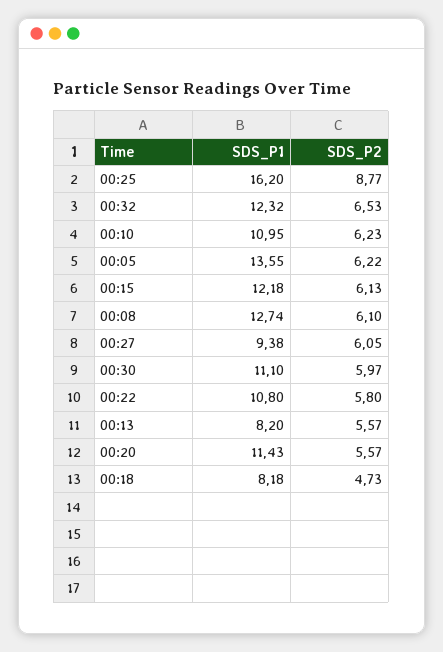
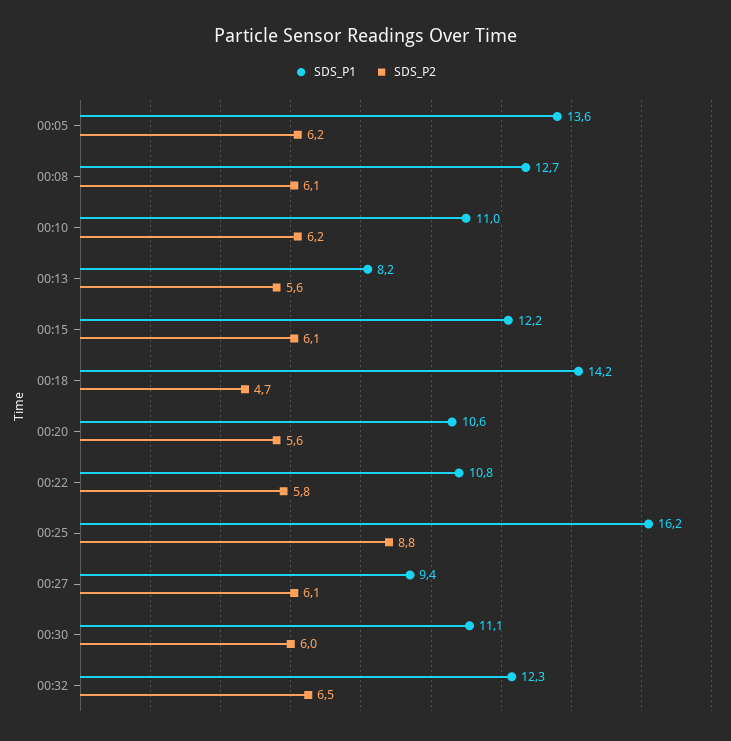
  {
    "SDS_P1": {
      "00:25": 16.2,
      "00:32": 12.32,
      "00:10": 10.95,
      "00:05": 13.55,
      "00:15": 12.18,
      "00:08": 12.74,
      "00:27": 9.38,
      "00:30": 11.1,
      "00:22": 10.8,
      "00:13": 8.2,
-     "00:20": 11.43,
+     "00:20": 10.6,
-     "00:18": 8.18
+     "00:18": 14.2
    },
    "SDS_P2": {
      "00:25": 8.77,
      "00:32": 6.53,
      "00:10": 6.23,
      "00:05": 6.22,
      "00:15": 6.13,
      "00:08": 6.1,
      "00:27": 6.05,
      "00:30": 5.97,
      "00:22": 5.8,
      "00:13": 5.57,
      "00:20": 5.57,
      "00:18": 4.73
    }
  }

